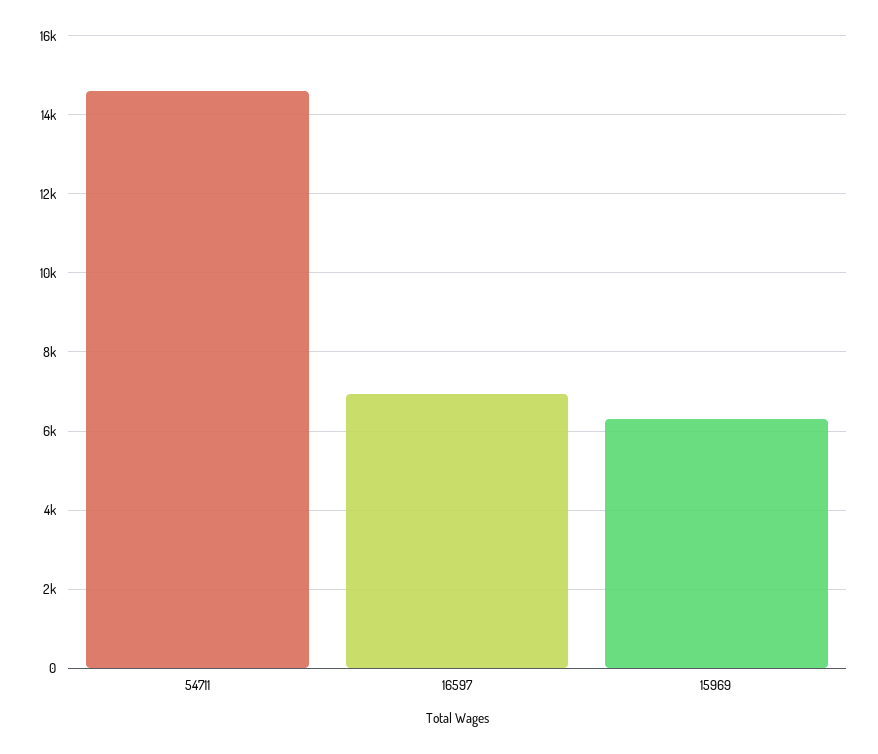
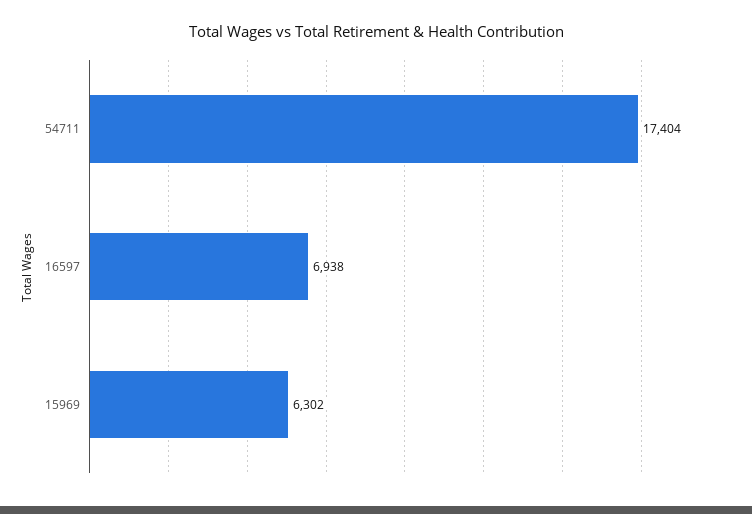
  {
-   "54711": 14600,
+   "54711": 17404,
    "16597": 6938,
    "15969": 6302
  }

